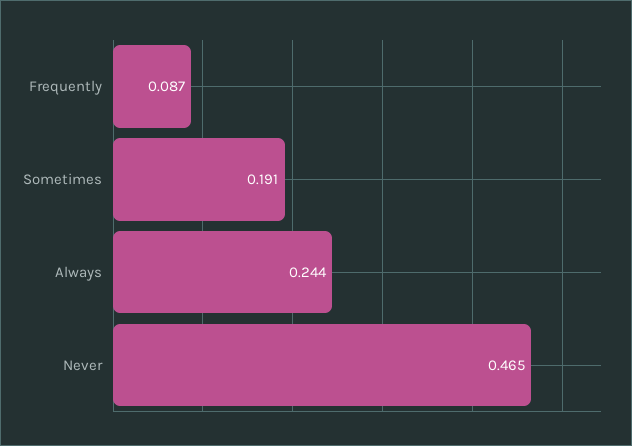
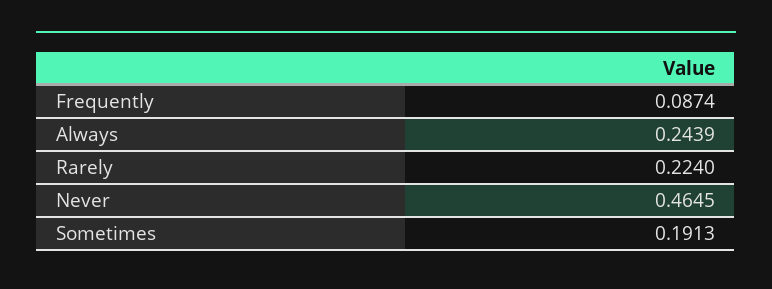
  {
    "Frequently": 0.0874,
    "Sometimes": 0.1913,
    "Always": 0.2439,
-   "Never": 0.4645
+   "Never": 0.4645,
+   "Rarely": 0.224
  }

